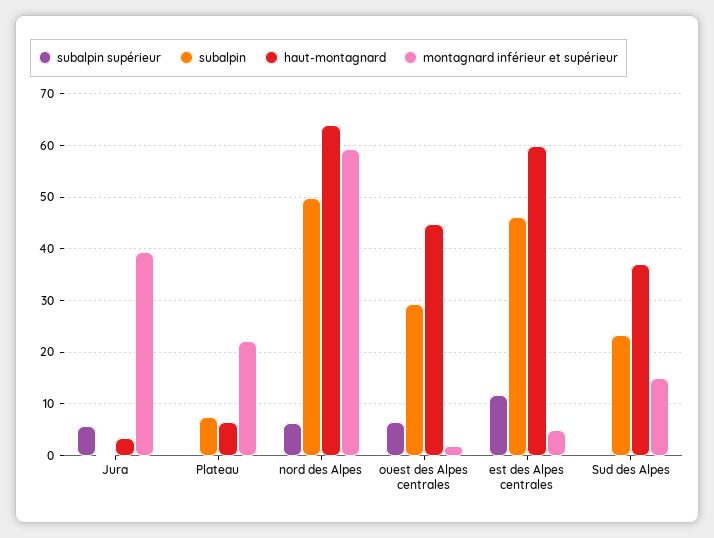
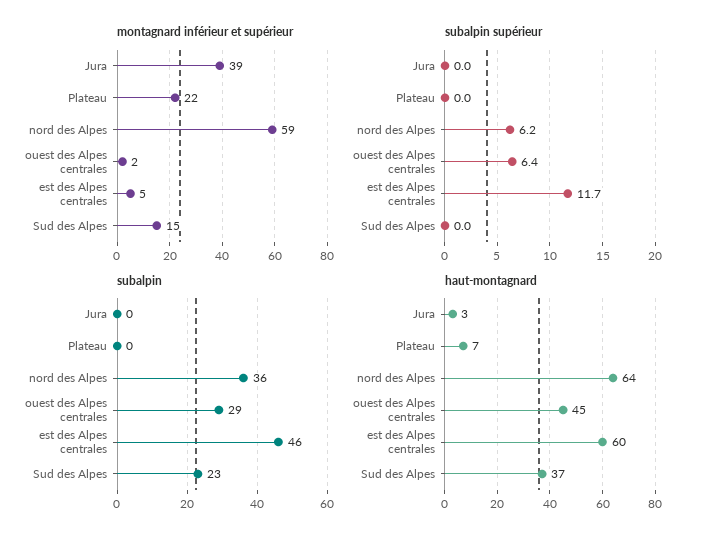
  {
    "subalpin supérieur": {
-     "Jura": 6,
+     "Jura": 0,
      "Plateau": 0,
      "nord des Alpes": 6.2,
      "ouest des Alpes centrales": 6.4,
      "est des Alpes centrales": 11.7,
      "Sud des Alpes": 0
    },
    "subalpin": {
      "Jura": 0,
-     "Plateau": 8,
+     "Plateau": 0,
-     "nord des Alpes": 50,
+     "nord des Alpes": 36,
      "ouest des Alpes centrales": 29,
      "est des Alpes centrales": 46,
      "Sud des Alpes": 23
    },
    "haut-montagnard": {
      "Jura": 3,
      "Plateau": 7,
      "nord des Alpes": 64,
      "ouest des Alpes centrales": 45,
      "est des Alpes centrales": 60,
      "Sud des Alpes": 37
    },
    "montagnard inférieur et supérieur": {
      "Jura": 39,
      "Plateau": 22,
      "nord des Alpes": 59,
      "ouest des Alpes centrales": 2,
      "est des Alpes centrales": 5,
      "Sud des Alpes": 15
    }
  }

